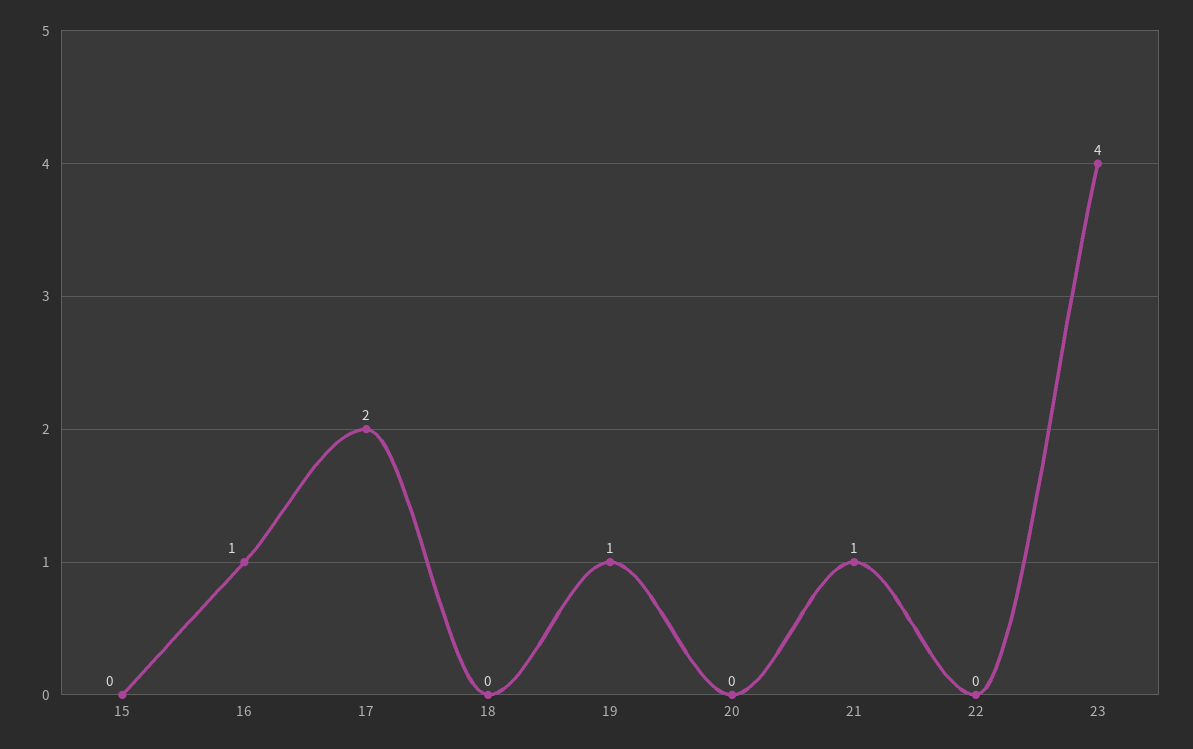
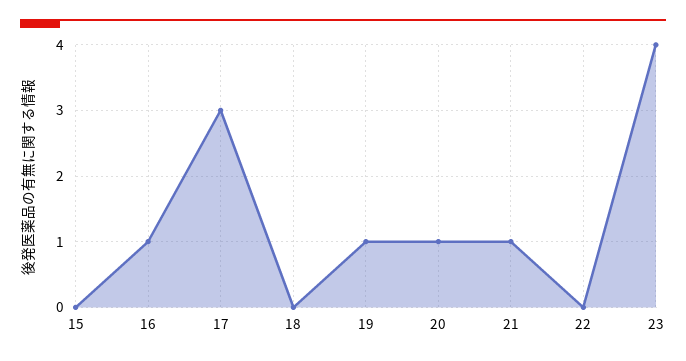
  {
    "15": 0,
    "16": 1,
-   "17": 2,
+   "17": 3,
    "18": 0,
    "19": 1,
-   "20": 0,
+   "20": 1,
    "21": 1,
    "22": 0,
    "23": 4
  }

